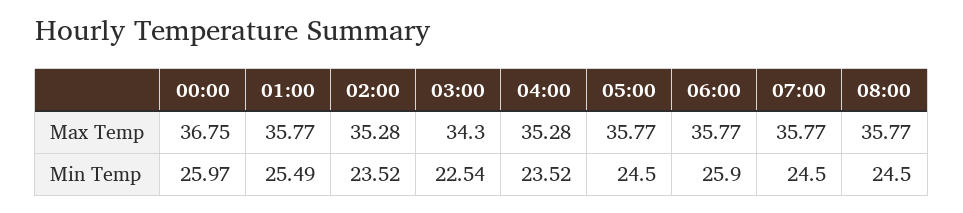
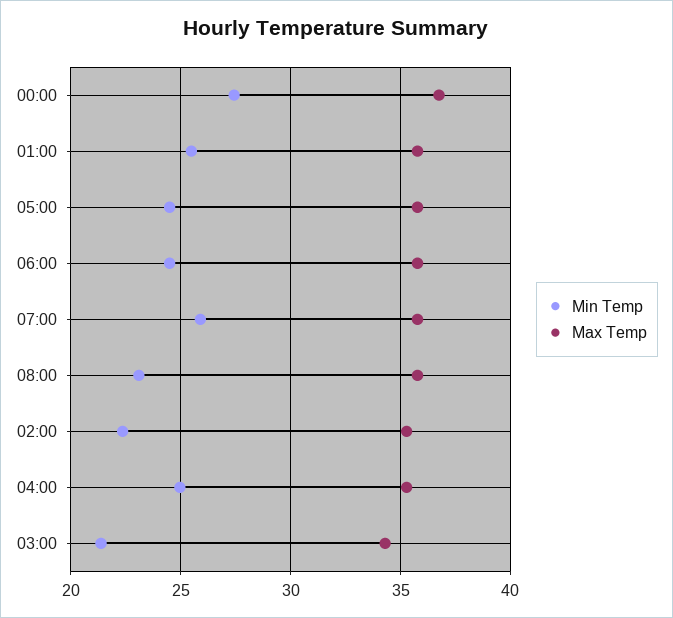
  {
    "Max Temp": {
      "00:00": 36.75,
      "01:00": 35.77,
      "02:00": 35.28,
      "03:00": 34.3,
      "04:00": 35.28,
      "05:00": 35.77,
      "06:00": 35.77,
      "07:00": 35.77,
      "08:00": 35.77
    },
    "Min Temp": {
-     "00:00": 25.97,
+     "00:00": 27.5,
      "01:00": 25.49,
-     "02:00": 23.52,
+     "02:00": 22.5,
-     "03:00": 22.54,
+     "03:00": 21.5,
-     "04:00": 23.52,
+     "04:00": 25,
      "05:00": 24.5,
-     "06:00": 25.9,
+     "06:00": 24.5,
-     "07:00": 24.5,
+     "07:00": 26,
-     "08:00": 24.5
+     "08:00": 23
    }
  }

